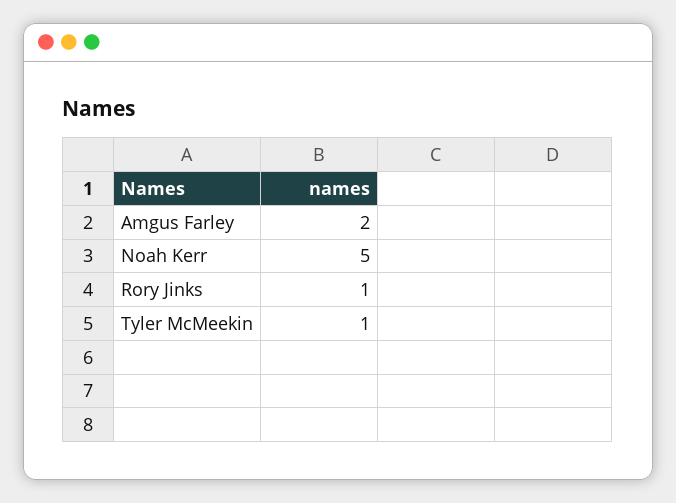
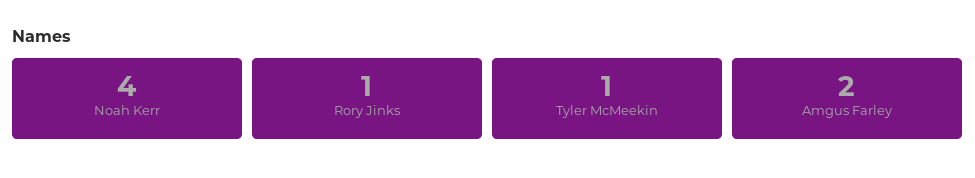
  {
    "Amgus Farley": 2,
-   "Noah Kerr": 5,
+   "Noah Kerr": 4,
    "Rory Jinks": 1,
    "Tyler McMeekin": 1
  }

